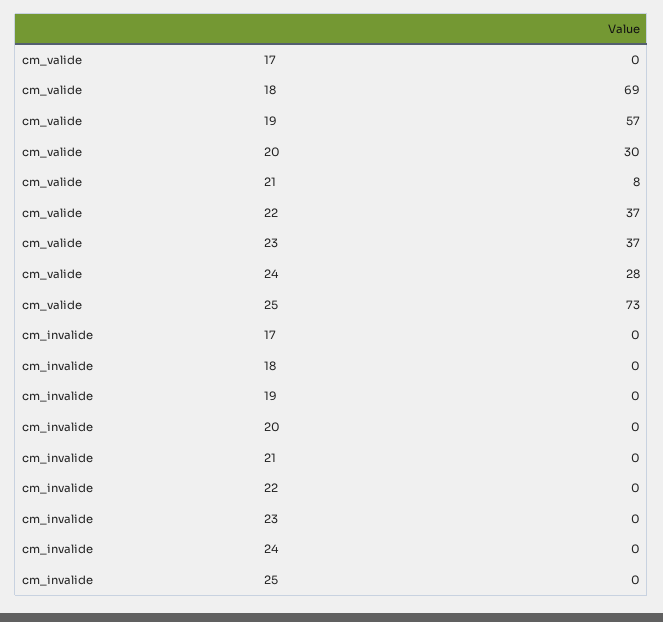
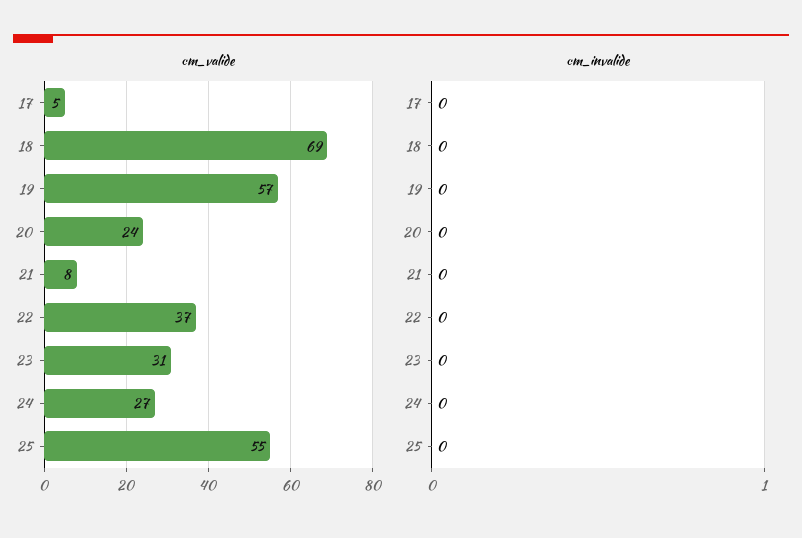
  {
    "cm_valide": {
-     "17": 0,
+     "17": 5,
      "18": 69,
      "19": 57,
-     "20": 30,
+     "20": 24,
      "21": 8,
      "22": 37,
-     "23": 37,
+     "23": 31,
-     "24": 28,
+     "24": 27,
-     "25": 73
+     "25": 55
    },
    "cm_invalide": {
      "17": 0,
      "18": 0,
      "19": 0,
      "20": 0,
      "21": 0,
      "22": 0,
      "23": 0,
      "24": 0,
      "25": 0
    }
  }

